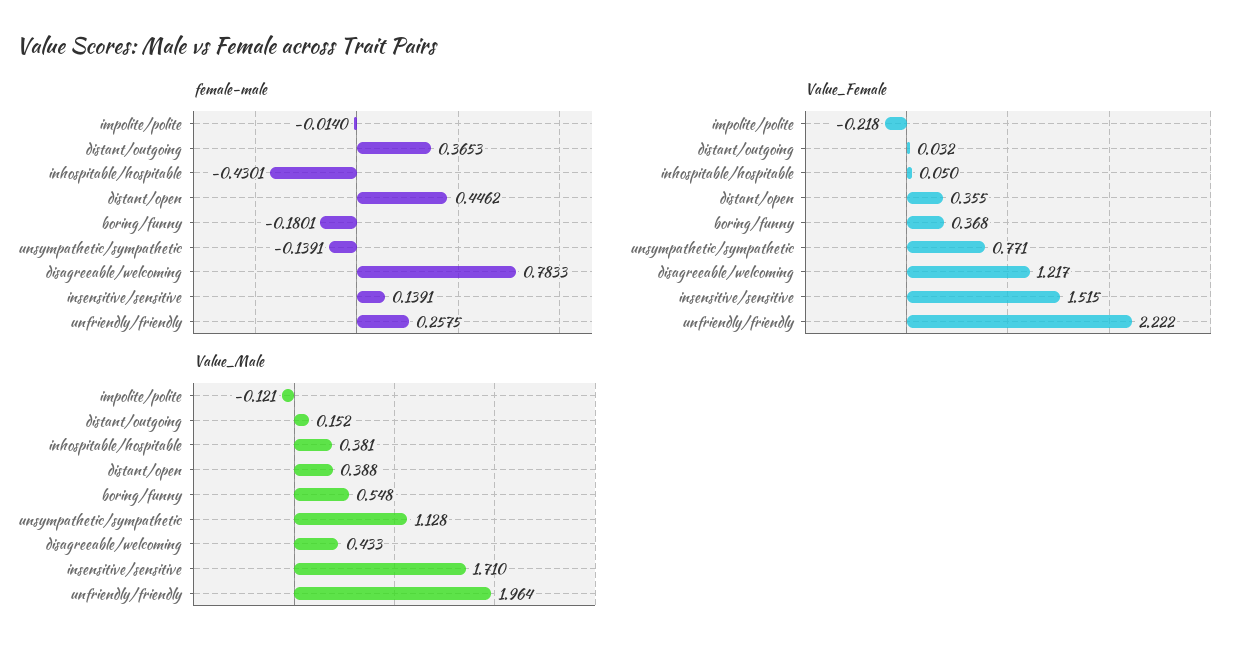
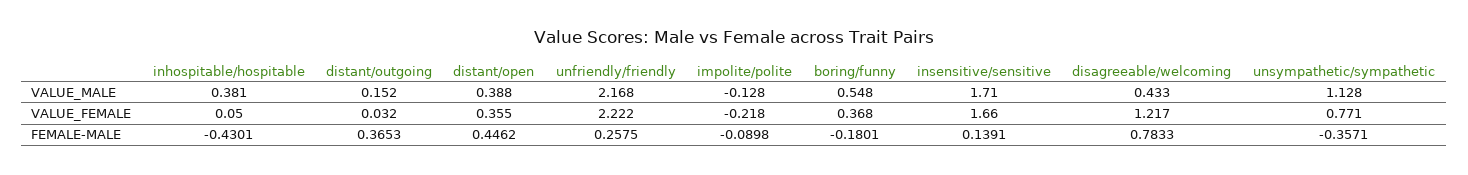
  {
    "female-male": {
-     "impolite/polite": -0.014,
+     "impolite/polite": -0.0898,
      "distant/outgoing": 0.3653,
      "inhospitable/hospitable": -0.4301,
      "distant/open": 0.4462,
      "boring/funny": -0.1801,
-     "unsympathetic/sympathetic": -0.1391,
+     "unsympathetic/sympathetic": -0.3571,
      "disagreeable/welcoming": 0.7833,
      "insensitive/sensitive": 0.1391,
      "unfriendly/friendly": 0.2575
    },
    "Value_Female": {
      "impolite/polite": -0.218,
      "distant/outgoing": 0.032,
      "inhospitable/hospitable": 0.05,
      "distant/open": 0.355,
      "boring/funny": 0.368,
      "unsympathetic/sympathetic": 0.771,
      "disagreeable/welcoming": 1.217,
-     "insensitive/sensitive": 1.515,
+     "insensitive/sensitive": 1.66,
      "unfriendly/friendly": 2.222
    },
    "Value_Male": {
-     "impolite/polite": -0.121,
+     "impolite/polite": -0.128,
      "distant/outgoing": 0.152,
      "inhospitable/hospitable": 0.381,
      "distant/open": 0.388,
      "boring/funny": 0.548,
      "unsympathetic/sympathetic": 1.128,
      "disagreeable/welcoming": 0.433,
      "insensitive/sensitive": 1.71,
-     "unfriendly/friendly": 1.964
+     "unfriendly/friendly": 2.168
    }
  }

